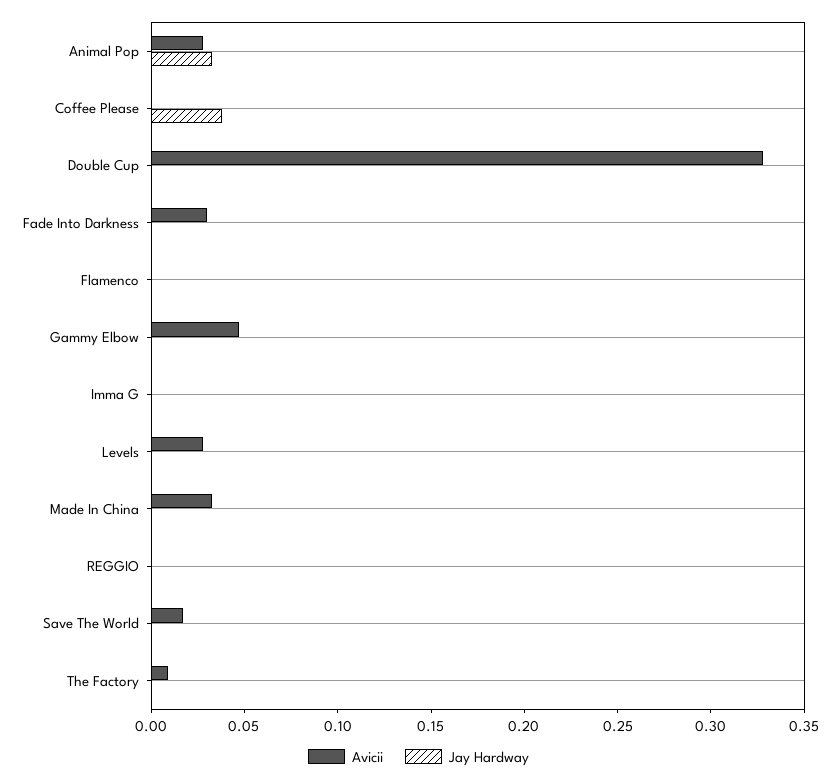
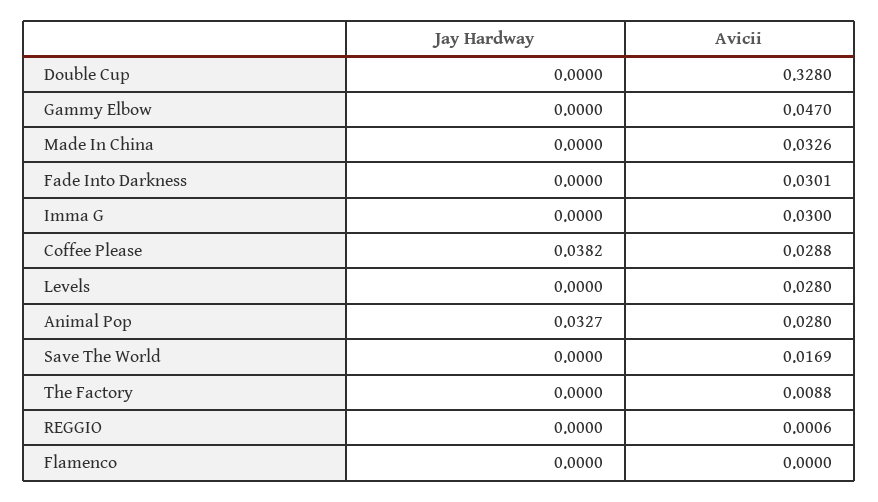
  {
    "Avicii": {
      "Animal Pop": 0.028,
-     "Coffee Please": 0,
+     "Coffee Please": 0.0288,
      "Double Cup": 0.328,
      "Fade Into Darkness": 0.0301,
      "Flamenco": 0,
      "Gammy Elbow": 0.047,
-     "Imma G": 0,
+     "Imma G": 0.03,
      "Levels": 0.028,
      "Made In China": 0.0326,
      "REGGIO": 0.0006,
      "Save The World": 0.0169,
      "The Factory": 0.0088
    },
    "Jay Hardway": {
      "Animal Pop": 0.0327,
      "Coffee Please": 0.0382,
      "Double Cup": 0,
      "Fade Into Darkness": 0,
      "Flamenco": 0,
      "Gammy Elbow": 0,
      "Imma G": 0,
      "Levels": 0,
      "Made In China": 0,
      "REGGIO": 0,
      "Save The World": 0,
      "The Factory": 0
    }
  }

